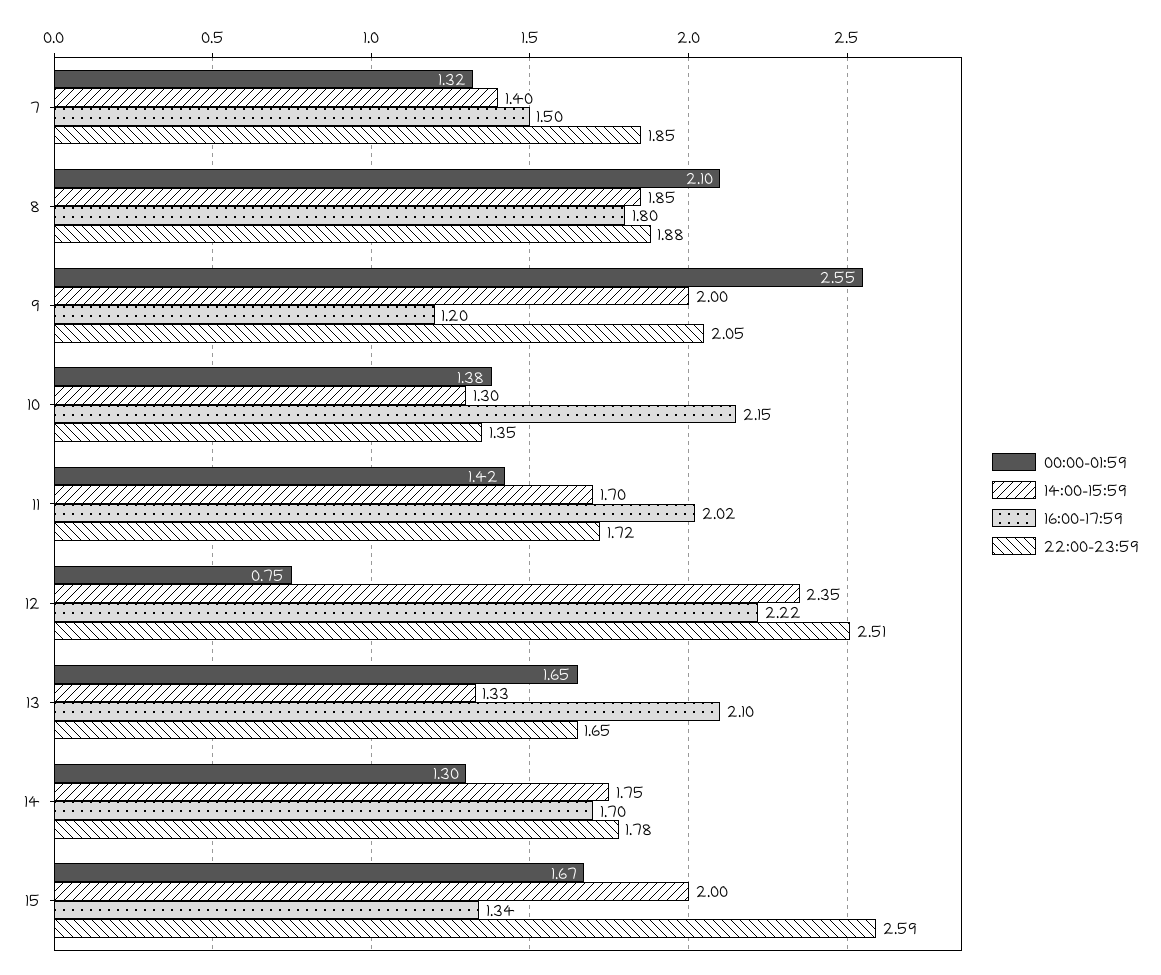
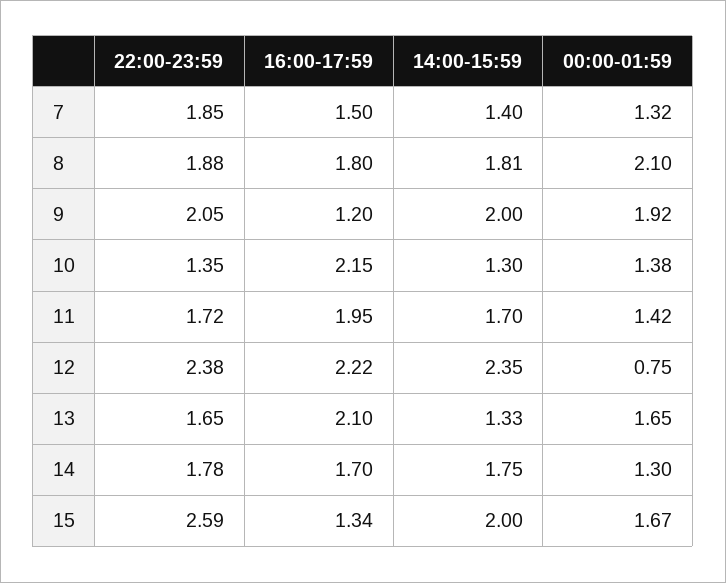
  {
    "00:00-01:59": {
      "7": 1.32,
      "8": 2.1,
-     "9": 2.55,
+     "9": 1.92,
      "10": 1.38,
      "11": 1.42,
      "12": 0.75,
      "13": 1.65,
      "14": 1.3,
      "15": 1.67
    },
    "14:00-15:59": {
      "7": 1.4,
-     "8": 1.85,
+     "8": 1.81,
      "9": 2,
      "10": 1.3,
      "11": 1.7,
      "12": 2.35,
      "13": 1.33,
      "14": 1.75,
      "15": 2
    },
    "16:00-17:59": {
      "7": 1.5,
      "8": 1.8,
      "9": 1.2,
      "10": 2.15,
-     "11": 2.02,
+     "11": 1.95,
      "12": 2.22,
      "13": 2.1,
      "14": 1.7,
      "15": 1.34
    },
    "22:00-23:59": {
      "7": 1.85,
      "8": 1.88,
      "9": 2.05,
      "10": 1.35,
      "11": 1.72,
-     "12": 2.51,
+     "12": 2.38,
      "13": 1.65,
      "14": 1.78,
      "15": 2.59
    }
  }

